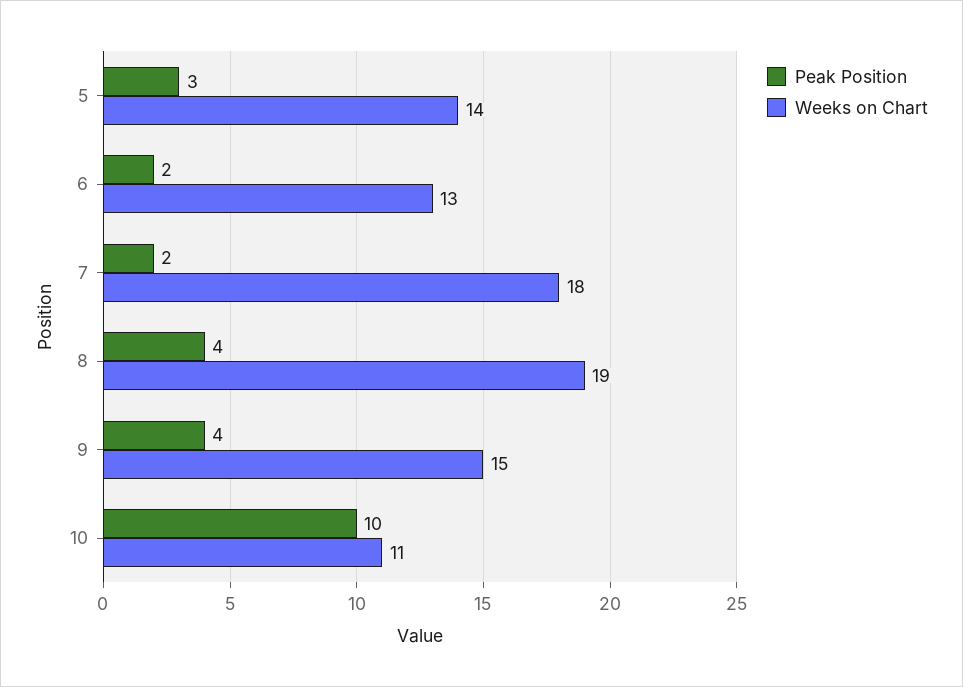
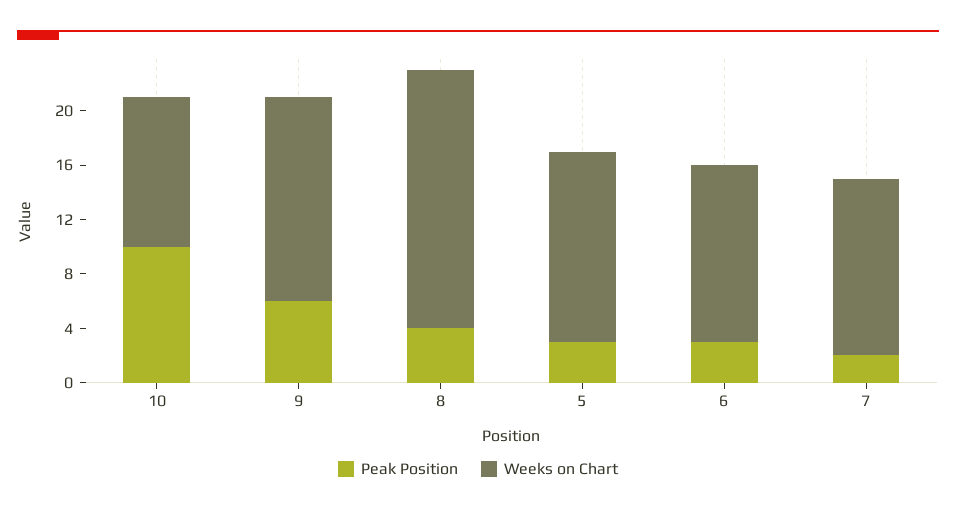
  {
    "Peak Position": {
      "5": 3,
-     "6": 2,
+     "6": 3,
      "7": 2,
      "8": 4,
-     "9": 4,
+     "9": 6,
      "10": 10
    },
    "Weeks on Chart": {
      "5": 14,
      "6": 13,
-     "7": 18,
+     "7": 13,
      "8": 19,
      "9": 15,
      "10": 11
    }
  }

